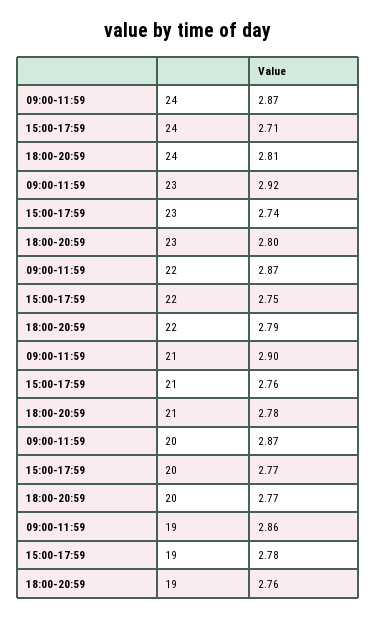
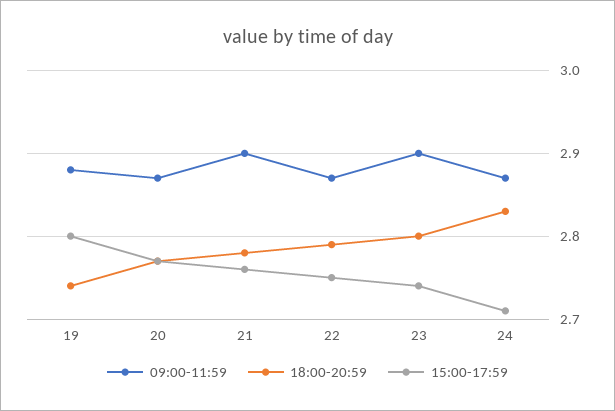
  {
    "09:00-11:59": {
      "24": 2.87,
-     "23": 2.92,
+     "23": 2.9,
      "22": 2.87,
      "21": 2.9,
      "20": 2.87,
-     "19": 2.86
+     "19": 2.88
    },
    "15:00-17:59": {
      "24": 2.71,
      "23": 2.74,
      "22": 2.75,
      "21": 2.76,
      "20": 2.77,
-     "19": 2.78
+     "19": 2.8
    },
    "18:00-20:59": {
-     "24": 2.81,
+     "24": 2.83,
      "23": 2.8,
      "22": 2.79,
      "21": 2.78,
      "20": 2.77,
-     "19": 2.76
+     "19": 2.74
    }
  }

